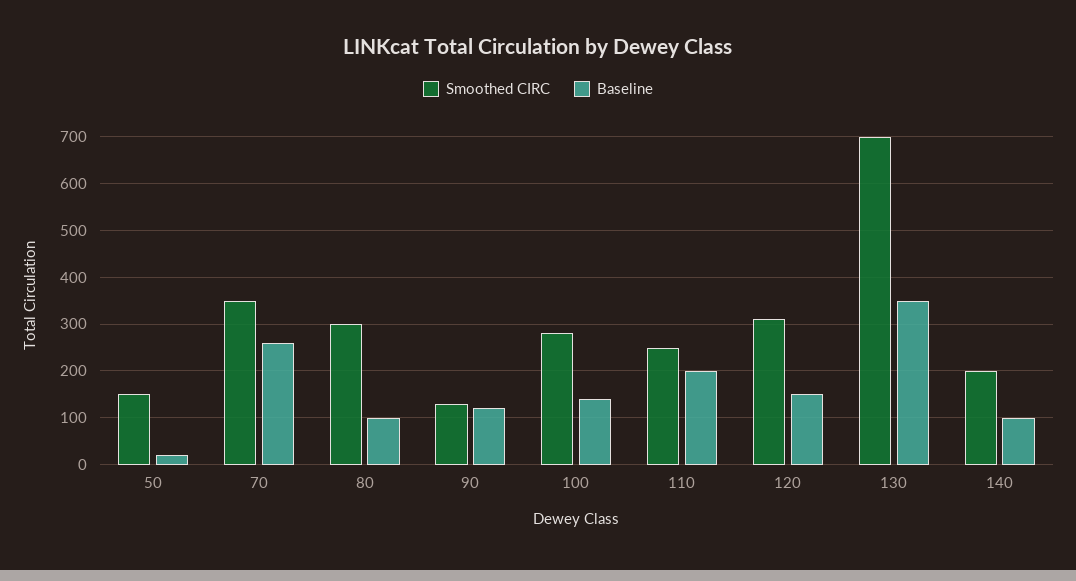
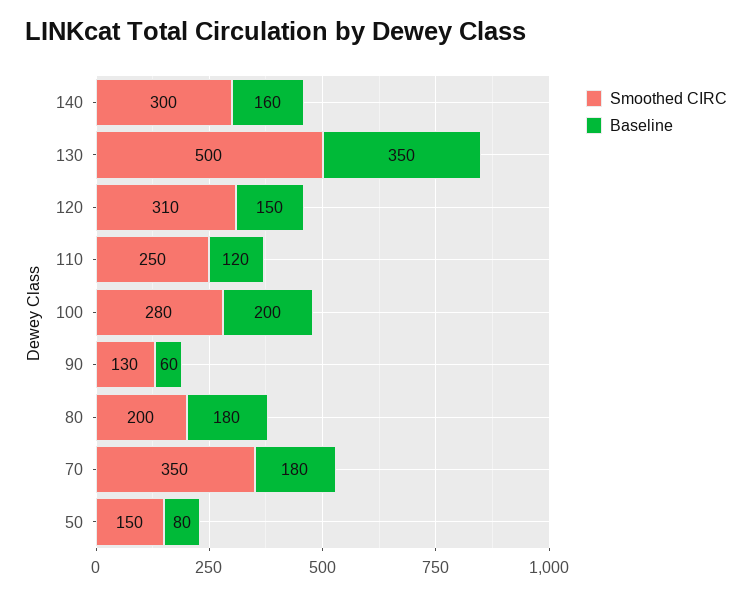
  {
    "Smoothed CIRC": {
      "50": 150,
      "70": 350,
-     "80": 300,
+     "80": 200,
      "90": 130,
      "100": 280,
      "110": 250,
      "120": 310,
-     "130": 700,
+     "130": 500,
-     "140": 200
+     "140": 300
    },
    "Baseline": {
-     "50": 20,
+     "50": 80,
-     "70": 260,
+     "70": 180,
-     "80": 100,
+     "80": 180,
-     "90": 120,
+     "90": 60,
-     "100": 140,
+     "100": 200,
-     "110": 200,
+     "110": 120,
      "120": 150,
      "130": 350,
-     "140": 100
+     "140": 160
    }
  }

